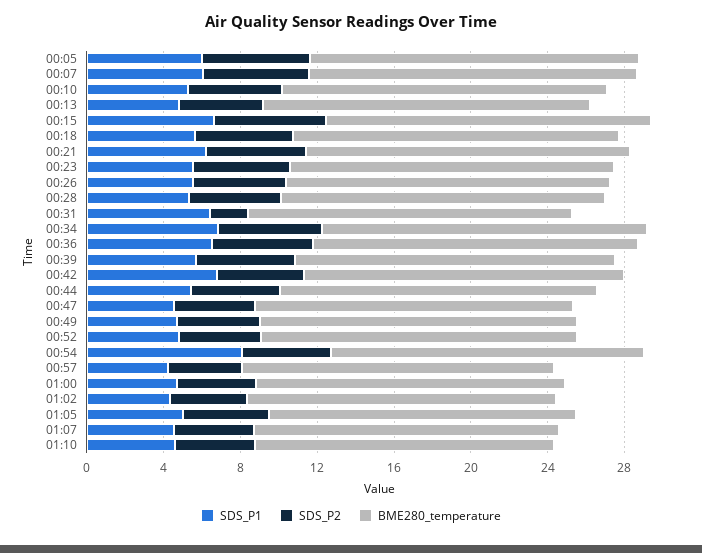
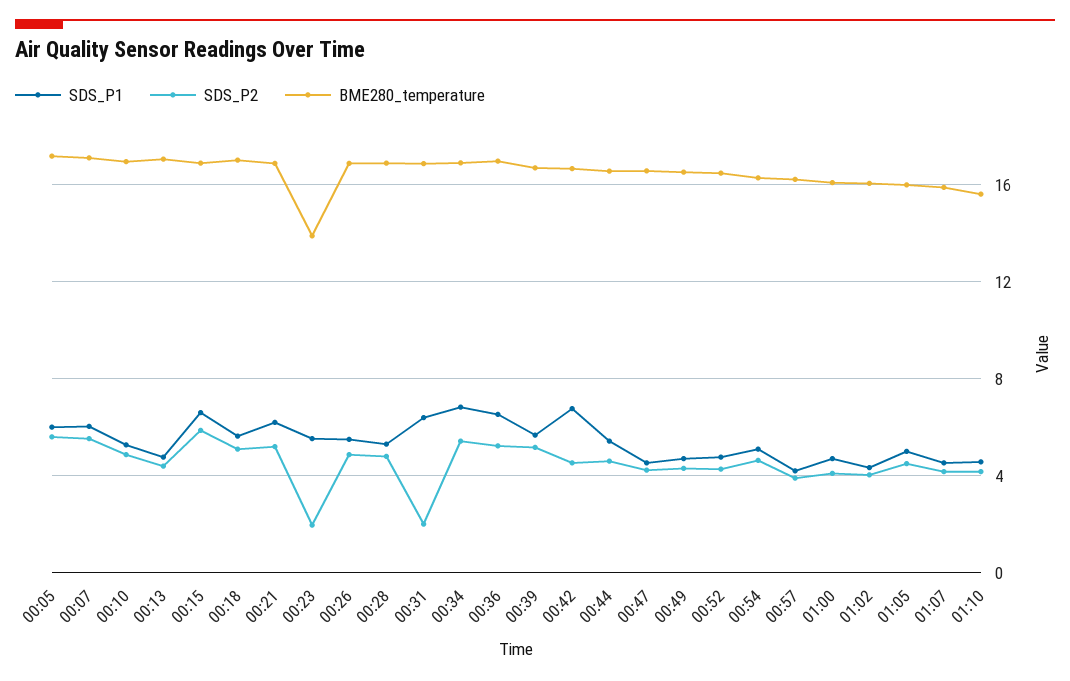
  {
    "SDS_P1": {
      "00:05": 6,
      "00:07": 6,
      "00:10": 5.5,
      "00:13": 5,
      "00:15": 6.5,
      "00:18": 5.5,
      "00:21": 6,
      "00:23": 5.5,
      "00:26": 5.5,
      "00:28": 5.5,
      "00:31": 6.5,
      "00:34": 7,
      "00:36": 6.5,
      "00:39": 5.5,
      "00:42": 7,
      "00:44": 5.5,
      "00:47": 4.5,
      "00:49": 4.5,
      "00:52": 5,
-     "00:54": 8,
+     "00:54": 5,
      "00:57": 4,
      "01:00": 4.5,
      "01:02": 4.5,
      "01:05": 5,
      "01:07": 4.5,
      "01:10": 4.5
    },
    "SDS_P2": {
      "00:05": 5.5,
      "00:07": 5.5,
      "00:10": 5,
      "00:13": 4.5,
      "00:15": 6,
      "00:18": 5,
      "00:21": 5,
-     "00:23": 5,
+     "00:23": 2,
      "00:26": 5,
      "00:28": 5,
      "00:31": 2,
      "00:34": 5.5,
      "00:36": 5,
      "00:39": 5,
      "00:42": 4.5,
      "00:44": 4.5,
      "00:47": 4,
      "00:49": 4.5,
      "00:52": 4.5,
      "00:54": 4.5,
      "00:57": 4,
      "01:00": 4,
      "01:02": 4,
      "01:05": 4.5,
      "01:07": 4,
      "01:10": 4
    },
    "BME280_temperature": {
      "00:05": 17,
      "00:07": 17,
      "00:10": 17,
      "00:13": 17,
      "00:15": 17,
      "00:18": 17,
      "00:21": 17,
-     "00:23": 17,
+     "00:23": 14,
      "00:26": 17,
      "00:28": 17,
      "00:31": 17,
      "00:34": 17,
      "00:36": 17,
      "00:39": 16.5,
      "00:42": 16.5,
      "00:44": 16.5,
      "00:47": 16.5,
      "00:49": 16.5,
      "00:52": 16.5,
      "00:54": 16.5,
      "00:57": 16,
      "01:00": 16,
      "01:02": 16,
      "01:05": 16,
      "01:07": 16,
      "01:10": 15.5
    }
  }

